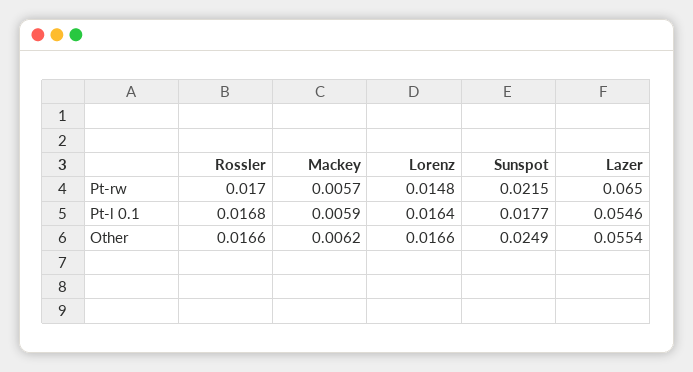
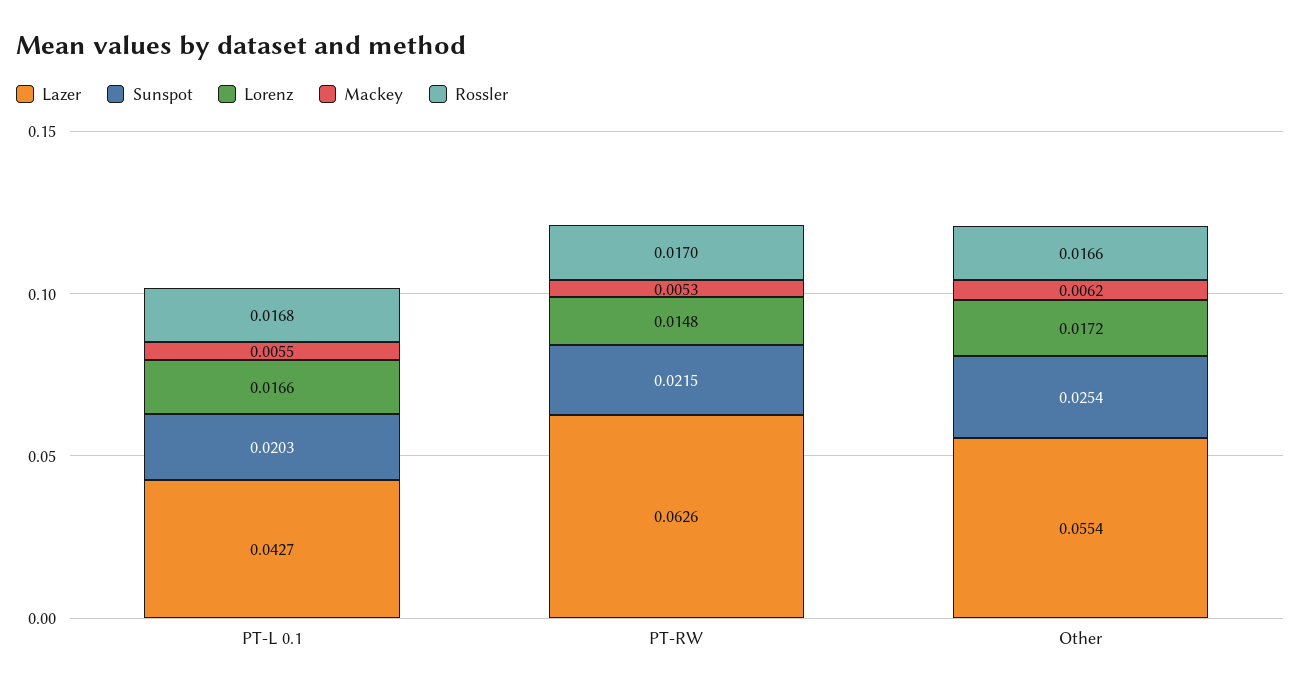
  {
    "Rossler": {
      "Pt-rw": 0.017,
      "Pt-l 0.1": 0.0168,
      "Other": 0.0166
    },
    "Mackey": {
-     "Pt-rw": 0.0057,
+     "Pt-rw": 0.0053,
-     "Pt-l 0.1": 0.0059,
+     "Pt-l 0.1": 0.0055,
      "Other": 0.0062
    },
    "Lorenz": {
      "Pt-rw": 0.0148,
-     "Pt-l 0.1": 0.0164,
+     "Pt-l 0.1": 0.0166,
-     "Other": 0.0166
+     "Other": 0.0172
    },
    "Sunspot": {
      "Pt-rw": 0.0215,
-     "Pt-l 0.1": 0.0177,
+     "Pt-l 0.1": 0.0203,
-     "Other": 0.0249
+     "Other": 0.0254
    },
    "Lazer": {
-     "Pt-rw": 0.065,
+     "Pt-rw": 0.0626,
-     "Pt-l 0.1": 0.0546,
+     "Pt-l 0.1": 0.0427,
      "Other": 0.0554
    }
  }

